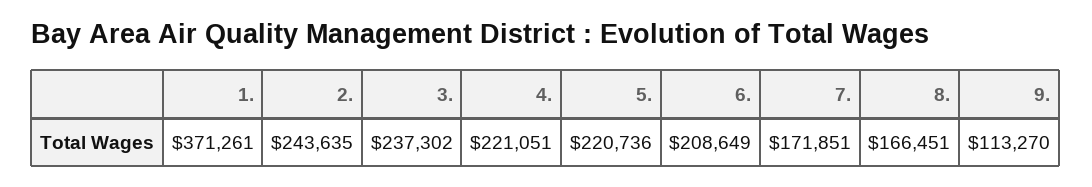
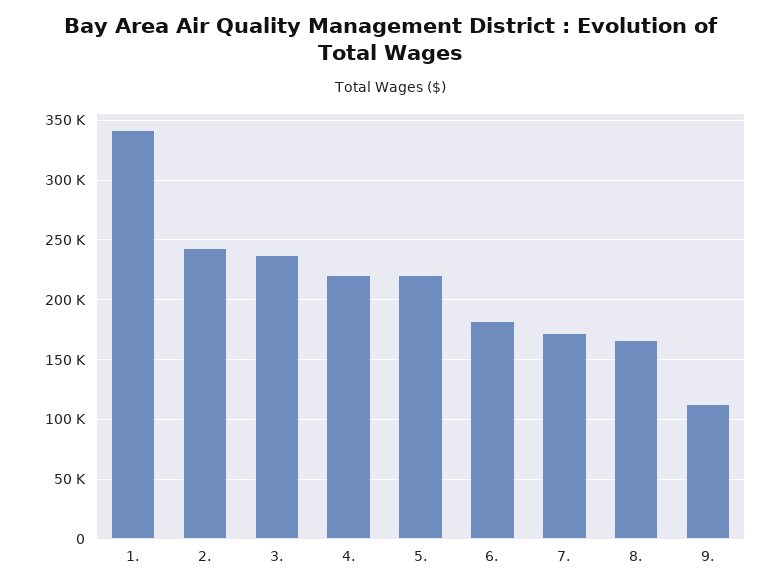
  {
-   "1.": 371261,
+   "1.": 340000,
    "2.": 243635,
    "3.": 237302,
    "4.": 221051,
    "5.": 220736,
-   "6.": 208649,
+   "6.": 180000,
    "7.": 171851,
    "8.": 166451,
    "9.": 113270
  }

